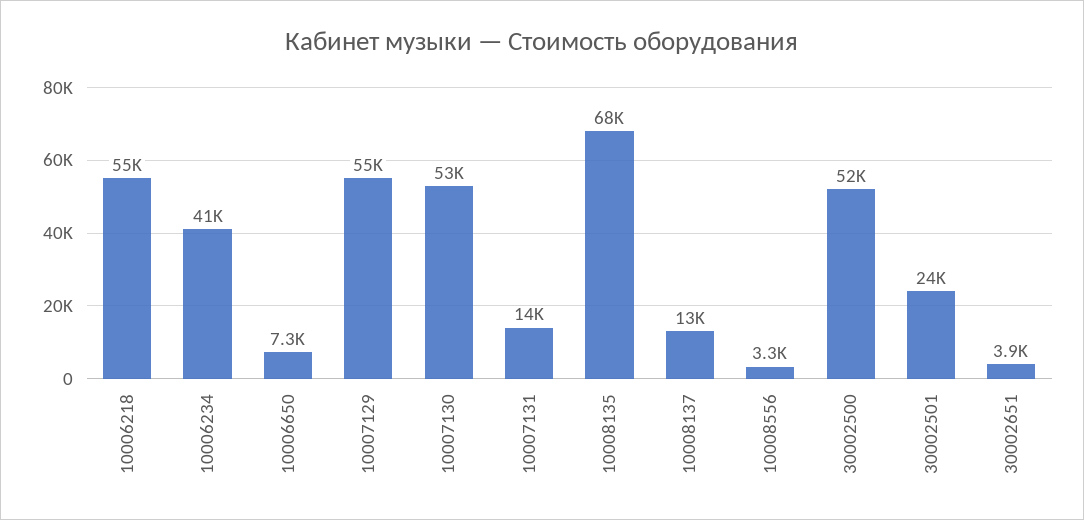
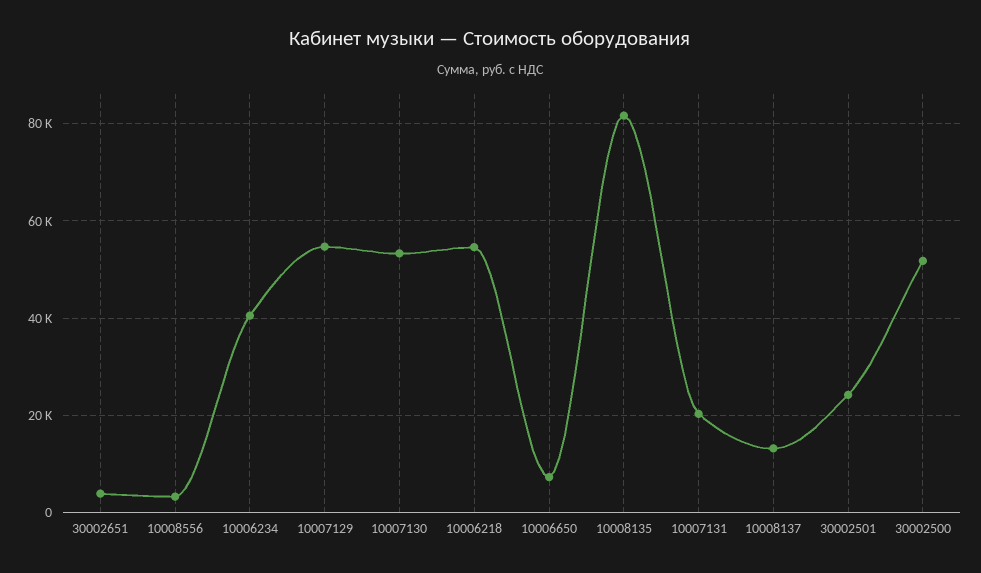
  {
    "10006218": 55000,
    "10006234": 41000,
    "10006650": 7300,
    "10007129": 55000,
    "10007130": 53000,
-   "10007131": 14000,
+   "10007131": 20000,
-   "10008135": 68000,
+   "10008135": 82000,
    "10008137": 13000,
    "10008556": 3300,
    "30002500": 52000,
    "30002501": 24000,
    "30002651": 3900
  }

